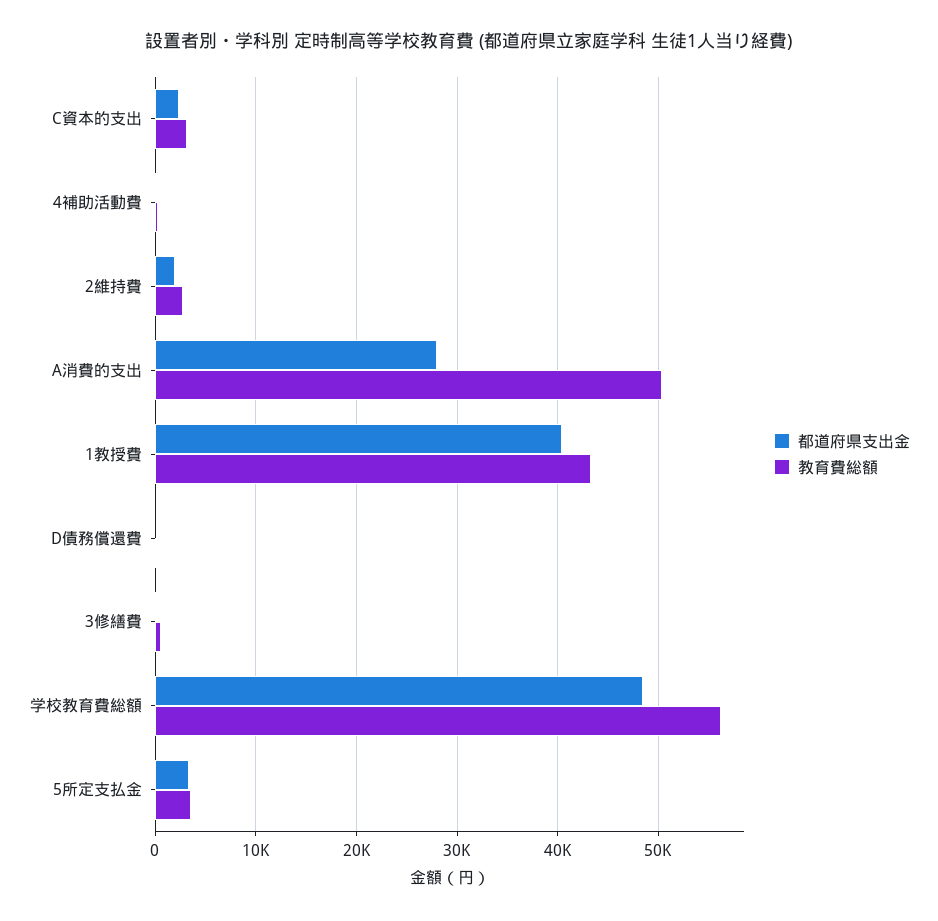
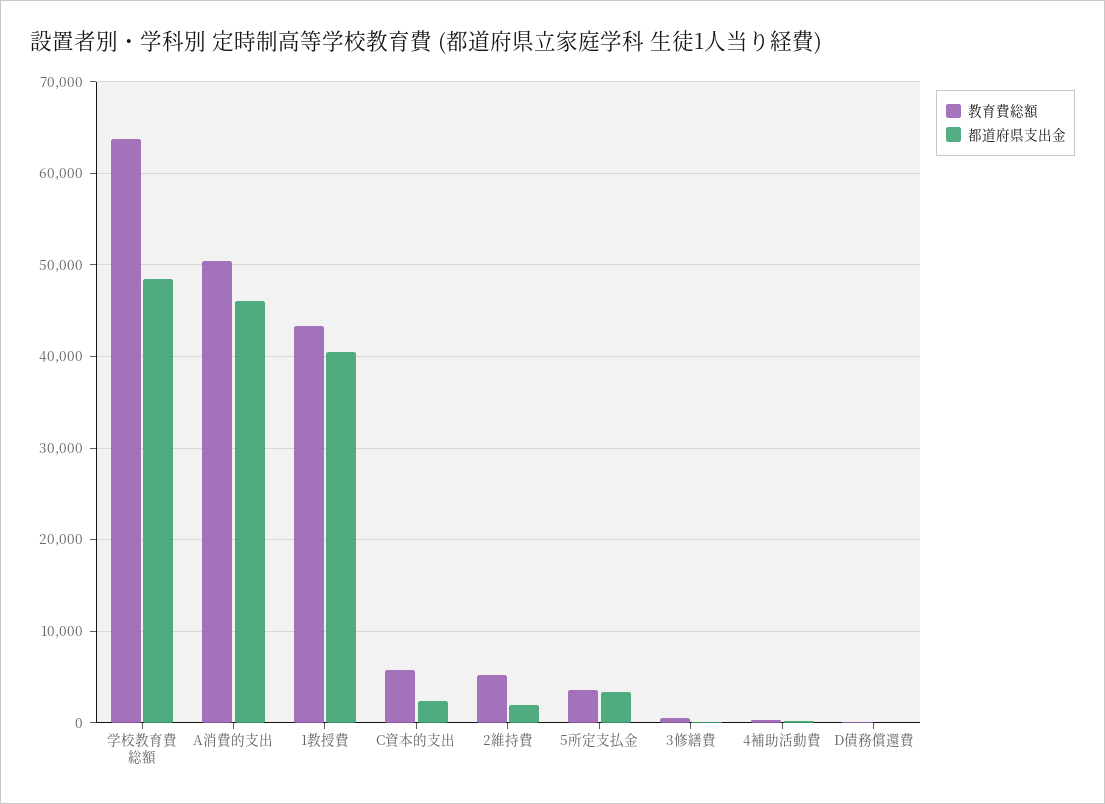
  {
    "都道府県支出金": {
      "C資本的支出": 2000,
      "4補助活動費": 0,
      "2維持費": 2000,
-     "A消費的支出": 28000,
+     "A消費的支出": 46000,
      "1教授費": 40000,
      "D債務償還費": 0,
      "3修繕費": 0,
      "学校教育費総額": 48000,
      "5所定支払金": 3000
    },
    "教育費総額": {
-     "C資本的支出": 3000,
+     "C資本的支出": 6000,
      "4補助活動費": 0,
-     "2維持費": 3000,
+     "2維持費": 5000,
      "A消費的支出": 50000,
      "1教授費": 43000,
      "D債務償還費": 0,
      "3修繕費": 1000,
-     "学校教育費総額": 56000,
+     "学校教育費総額": 64000,
      "5所定支払金": 4000
    }
  }

